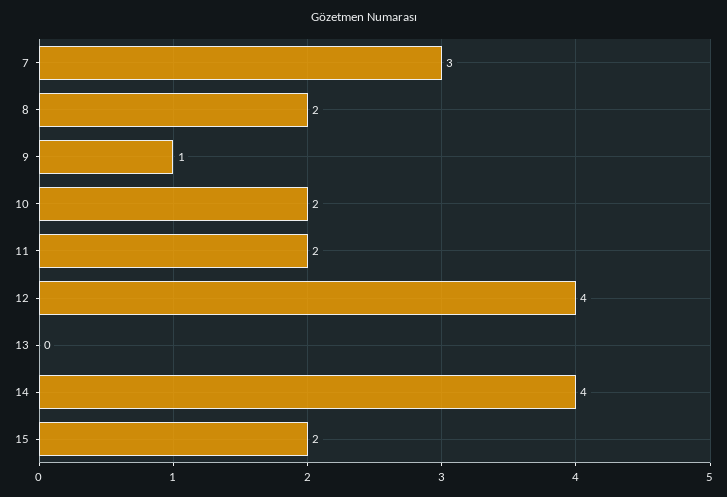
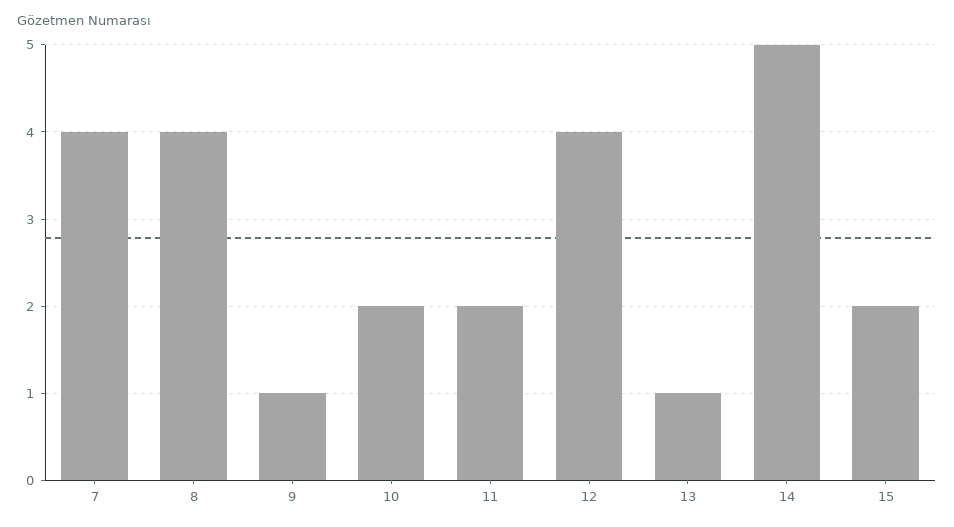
  {
-   "7": 3,
+   "7": 4,
-   "8": 2,
+   "8": 4,
    "9": 1,
    "10": 2,
    "11": 2,
    "12": 4,
-   "13": 0,
+   "13": 1,
-   "14": 4,
+   "14": 5,
    "15": 2
  }

